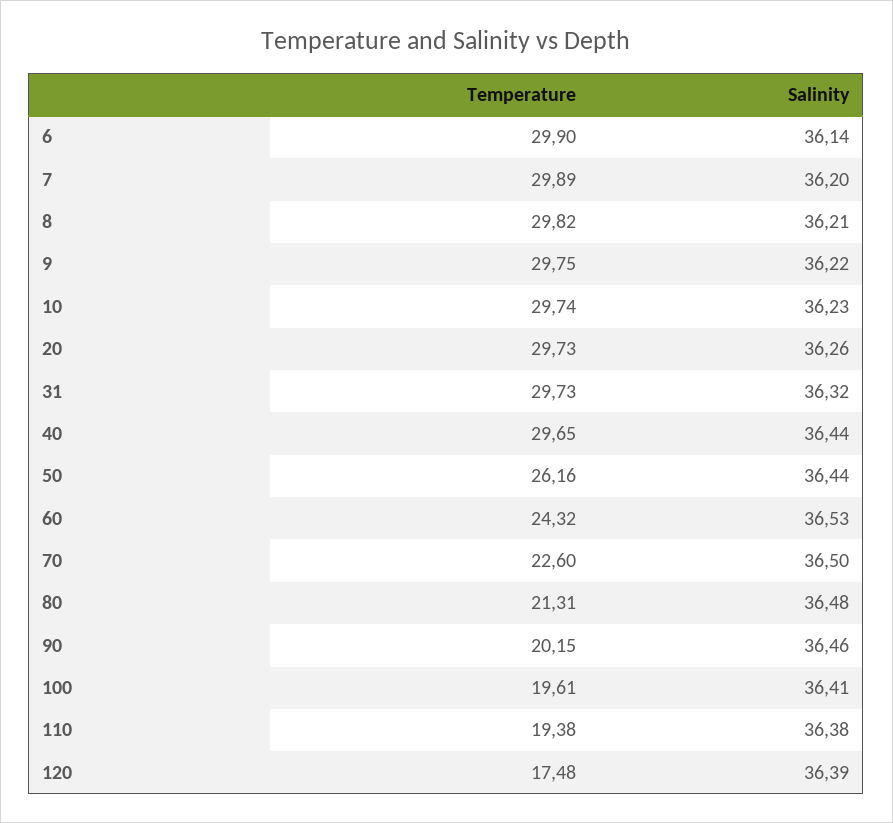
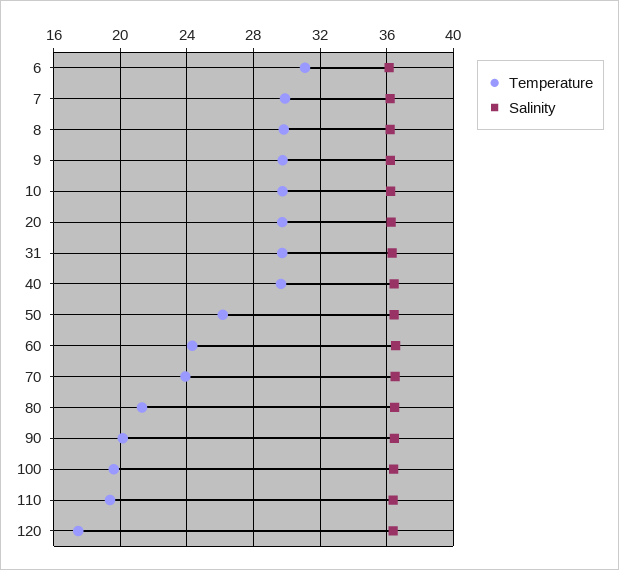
  {
    "Temperature": {
-     "6": 29.9,
+     "6": 31,
      "7": 29.89,
      "8": 29.82,
      "9": 29.75,
      "10": 29.74,
      "20": 29.73,
      "31": 29.73,
      "40": 29.65,
      "50": 26.16,
      "60": 24.32,
-     "70": 22.6,
+     "70": 24,
      "80": 21.31,
      "90": 20.15,
      "100": 19.61,
      "110": 19.38,
      "120": 17.48
    },
    "Salinity": {
      "6": 36.14,
      "7": 36.2,
      "8": 36.21,
      "9": 36.22,
      "10": 36.23,
      "20": 36.26,
      "31": 36.32,
      "40": 36.44,
      "50": 36.44,
      "60": 36.53,
      "70": 36.5,
      "80": 36.48,
      "90": 36.46,
      "100": 36.41,
      "110": 36.38,
      "120": 36.39
    }
  }

